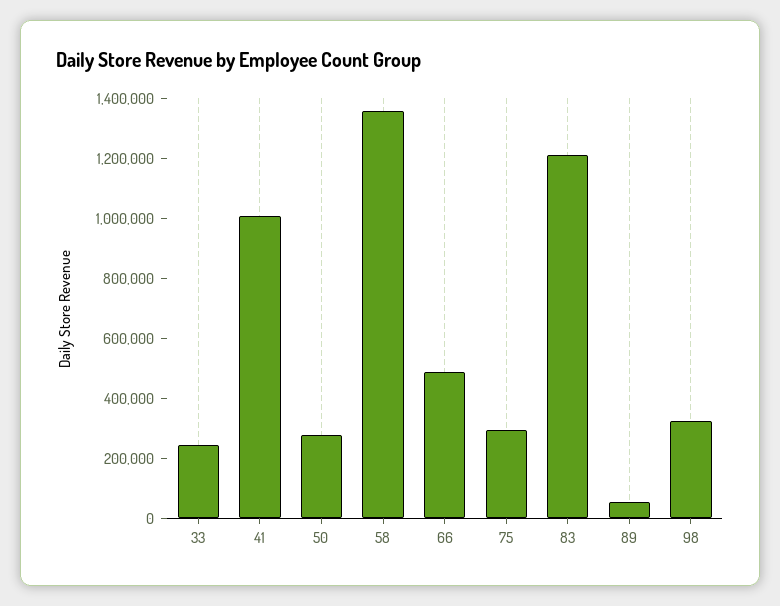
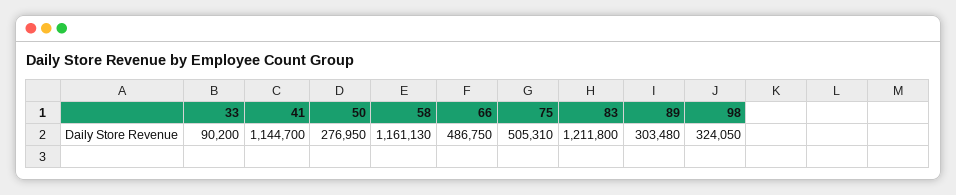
  {
-   "33": 250000,
+   "33": 90200,
-   "41": 1000000,
+   "41": 1144700,
    "50": 276950,
-   "58": 1350000,
+   "58": 1161130,
    "66": 486750,
-   "75": 300000,
+   "75": 505310,
    "83": 1211800,
-   "89": 50000,
+   "89": 303480,
    "98": 324050
  }

